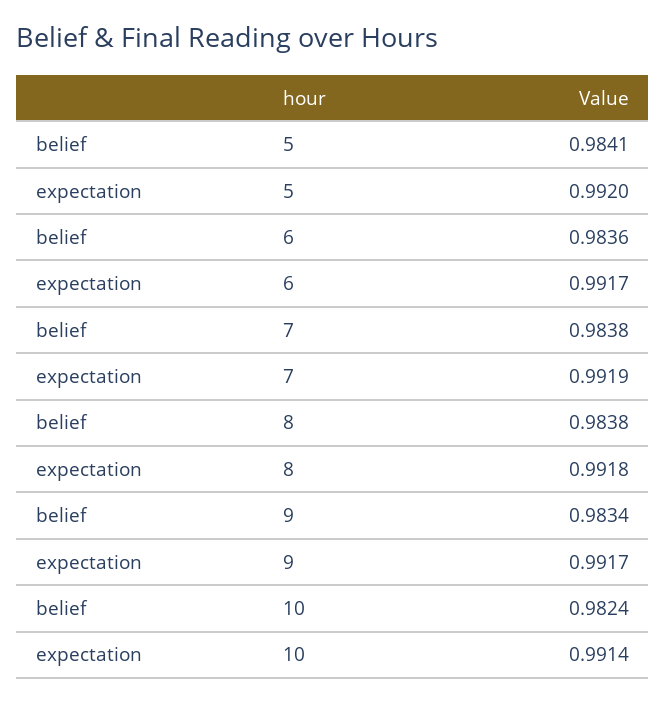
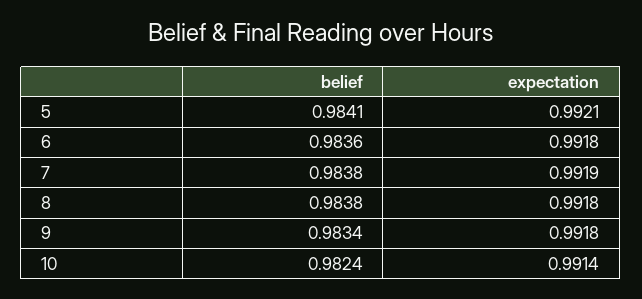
  {
    "belief": {
      "5": 0.9841,
      "6": 0.9836,
      "7": 0.9838,
      "8": 0.9838,
      "9": 0.9834,
      "10": 0.9824
    },
    "expectation": {
-     "5": 0.992,
+     "5": 0.9921,
-     "6": 0.9917,
+     "6": 0.9918,
      "7": 0.9919,
      "8": 0.9918,
-     "9": 0.9917,
+     "9": 0.9918,
      "10": 0.9914
    }
  }

